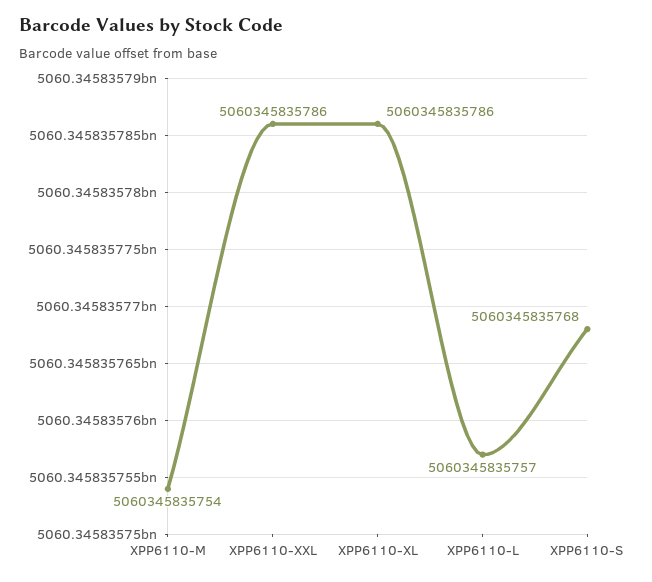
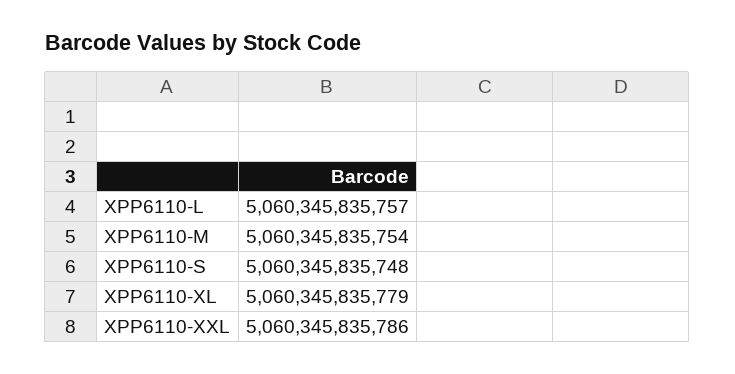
  {
    "XPP6110-M": 5060345835754,
    "XPP6110-XXL": 5060345835786,
-   "XPP6110-XL": 5060345835786,
+   "XPP6110-XL": 5060345835779,
    "XPP6110-L": 5060345835757,
-   "XPP6110-S": 5060345835768
+   "XPP6110-S": 5060345835748
  }

